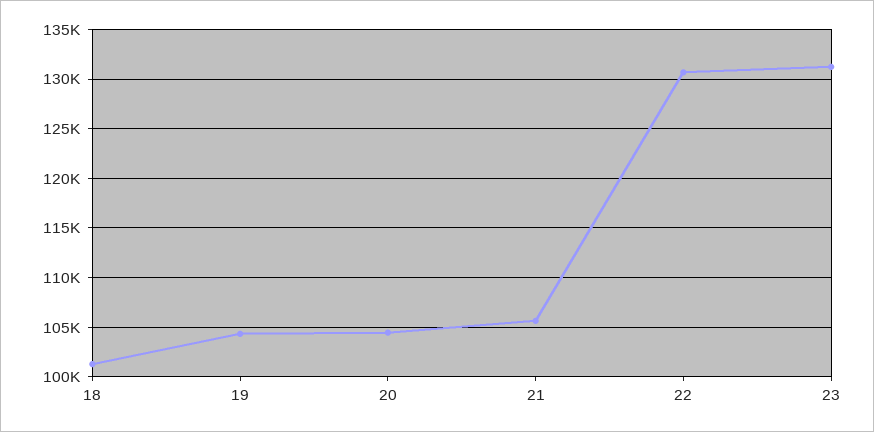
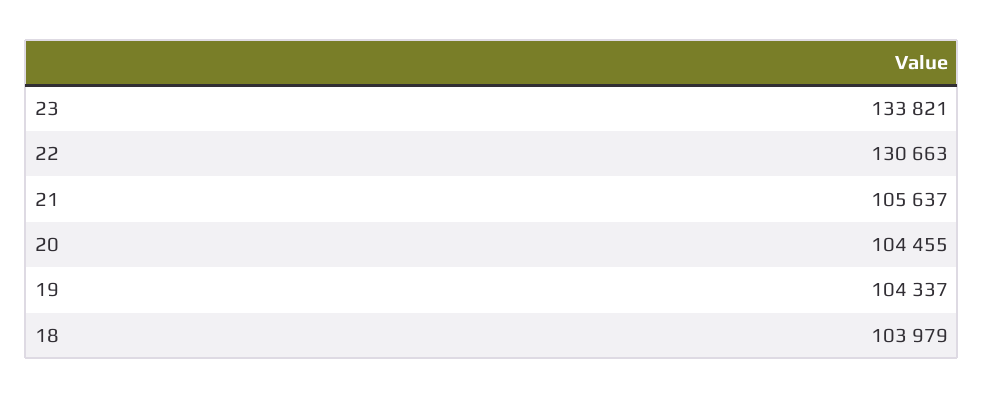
  {
-   "18": 101000,
+   "18": 103979,
    "19": 104337,
    "20": 104455,
    "21": 105637,
    "22": 130663,
-   "23": 131000
+   "23": 133821
  }

